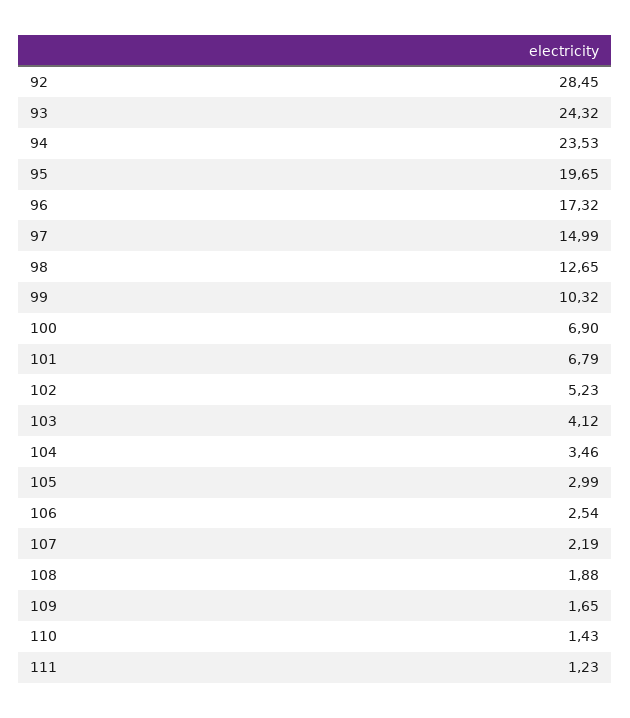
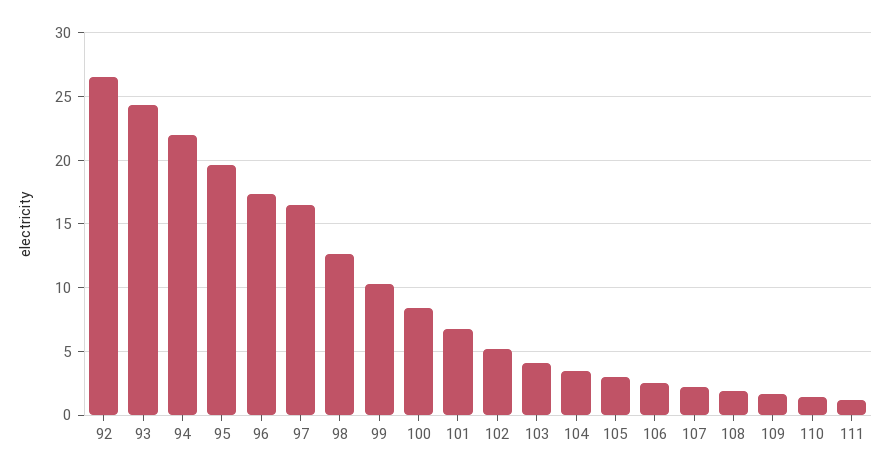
  {
-   "92": 28.45,
+   "92": 26.5,
    "93": 24.32,
-   "94": 23.53,
+   "94": 22,
    "95": 19.65,
    "96": 17.32,
-   "97": 14.99,
+   "97": 16.5,
    "98": 12.65,
    "99": 10.32,
-   "100": 6.9,
+   "100": 8.5,
    "101": 6.79,
    "102": 5.23,
    "103": 4.12,
    "104": 3.46,
    "105": 2.99,
    "106": 2.54,
    "107": 2.19,
    "108": 1.88,
    "109": 1.65,
    "110": 1.43,
    "111": 1.23
  }

